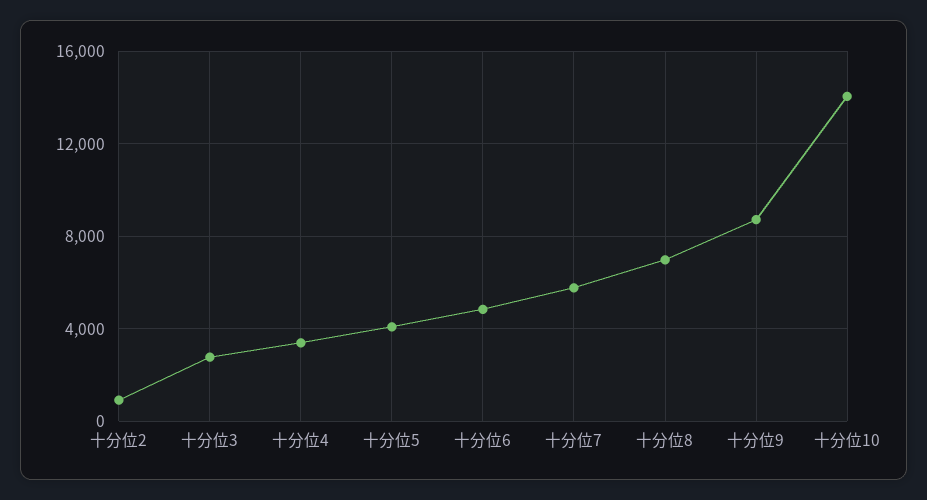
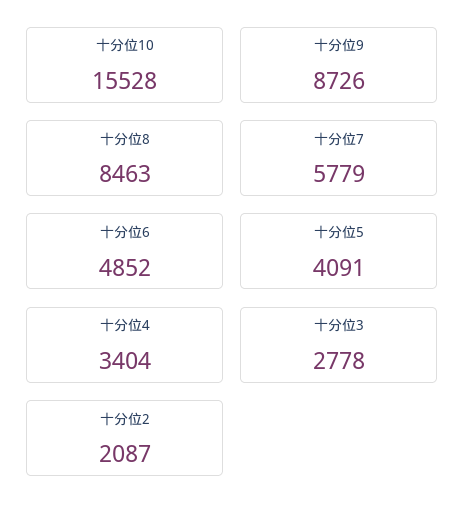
  {
-   "十分位2": 1000,
+   "十分位2": 2087,
    "十分位3": 2778,
    "十分位4": 3404,
    "十分位5": 4091,
    "十分位6": 4852,
    "十分位7": 5779,
-   "十分位8": 7000,
+   "十分位8": 8463,
    "十分位9": 8726,
-   "十分位10": 14000
+   "十分位10": 15528
  }

